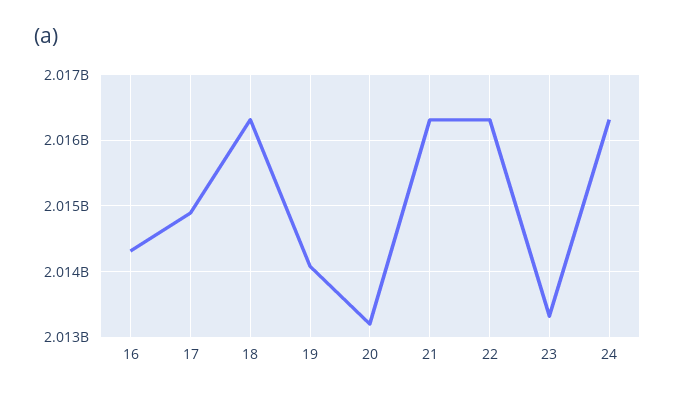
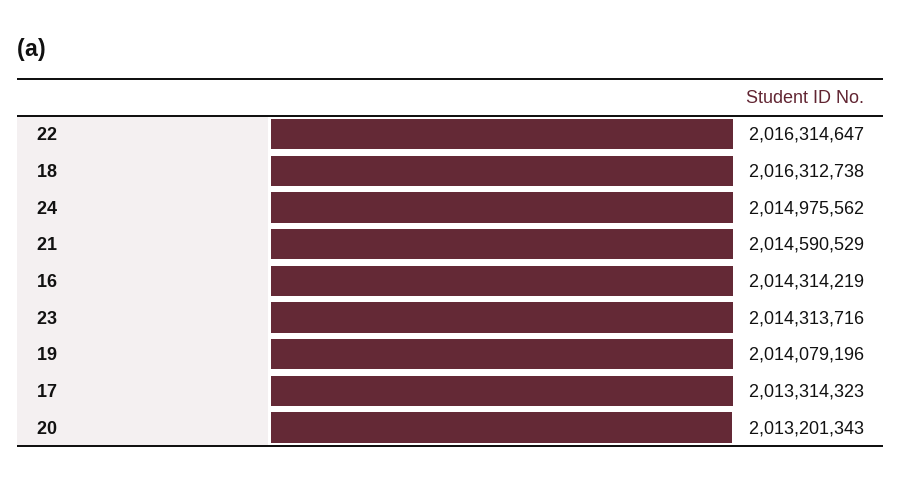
  {
    "16": 2014314219,
-   "17": 2014900000,
+   "17": 2013314323,
    "18": 2016312738,
    "19": 2014079196,
    "20": 2013201343,
-   "21": 2016300000,
+   "21": 2014590529,
    "22": 2016314647,
-   "23": 2013300000,
+   "23": 2014313716,
-   "24": 2016300000
+   "24": 2014975562
  }

